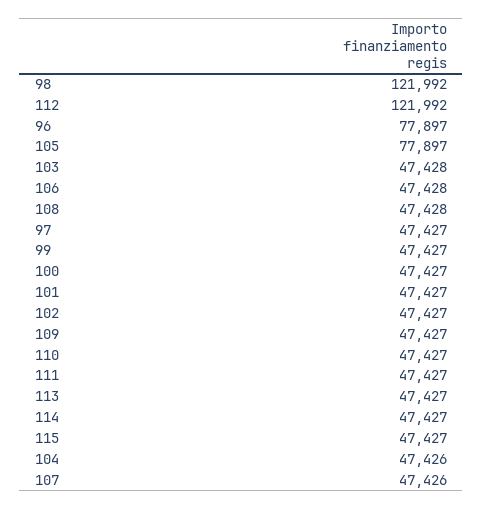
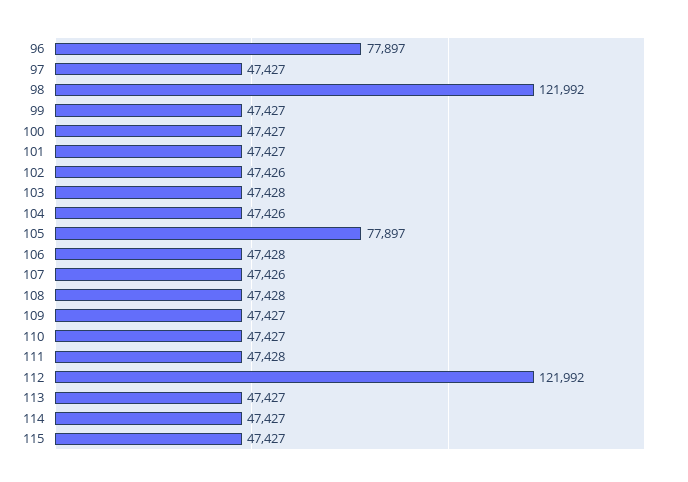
  {
    "98": 121992,
    "112": 121992,
    "96": 77897,
    "105": 77897,
    "103": 47428,
    "106": 47428,
    "108": 47428,
    "97": 47427,
    "99": 47427,
    "100": 47427,
    "101": 47427,
-   "102": 47427,
+   "102": 47426,
    "109": 47427,
    "110": 47427,
-   "111": 47427,
+   "111": 47428,
    "113": 47427,
    "114": 47427,
    "115": 47427,
    "104": 47426,
    "107": 47426
  }

